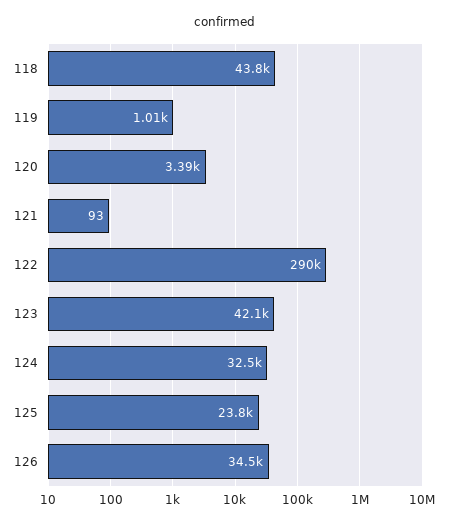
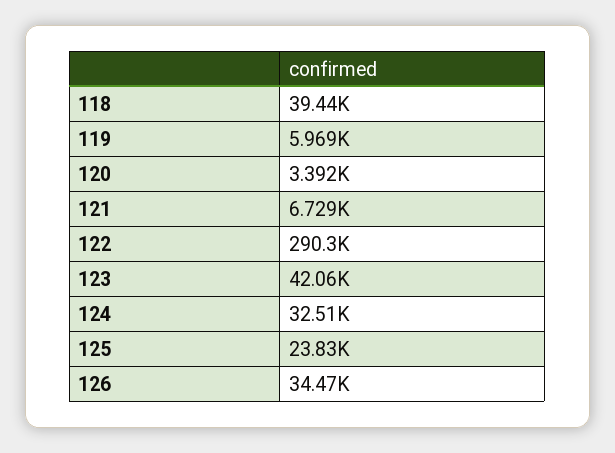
  {
-   "118": 43800,
+   "118": 39440,
-   "119": 1010,
+   "119": 5969,
    "120": 3392,
-   "121": 93,
+   "121": 6729,
    "122": 290300,
    "123": 42060,
    "124": 32510,
    "125": 23830,
    "126": 34470
  }

